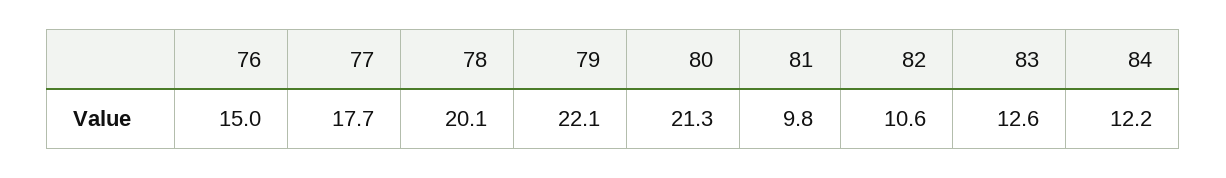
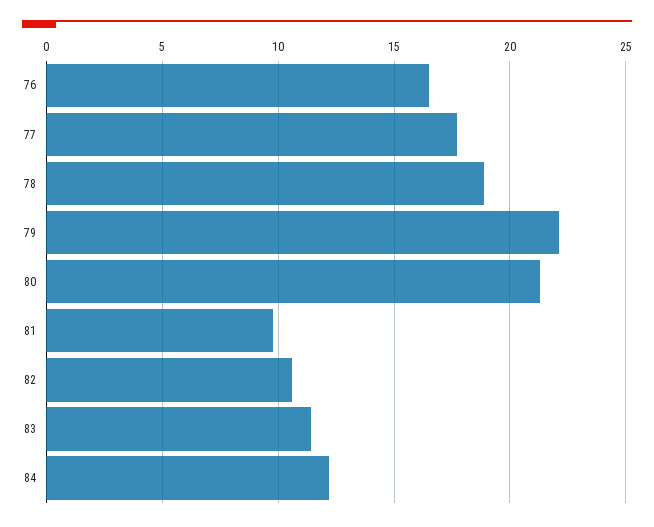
  {
-   "76": 15,
+   "76": 16.5,
    "77": 17.7,
-   "78": 20.1,
+   "78": 19,
    "79": 22.1,
    "80": 21.3,
    "81": 9.8,
    "82": 10.6,
-   "83": 12.6,
+   "83": 11.5,
    "84": 12.2
  }

